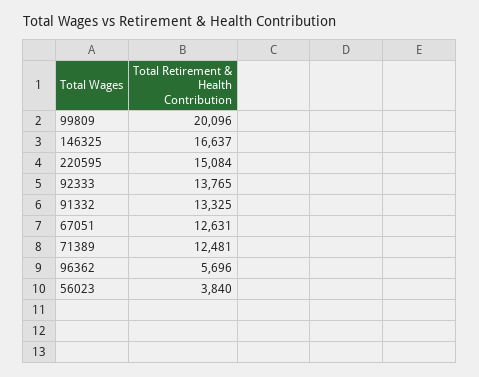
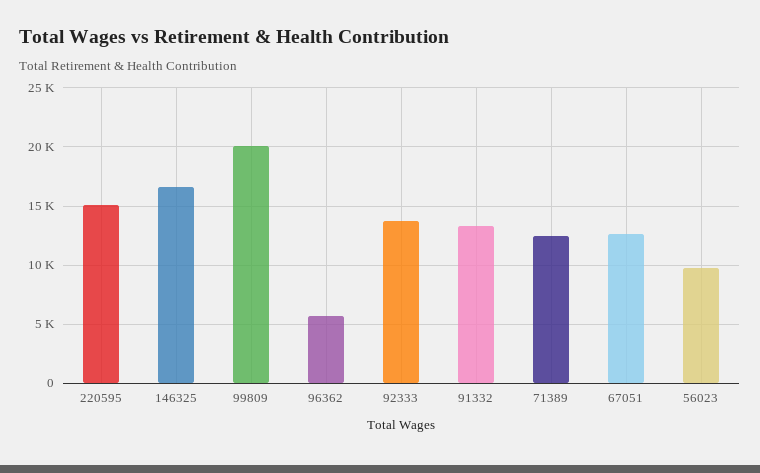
  {
    "99809": 20096,
    "146325": 16637,
    "220595": 15084,
    "92333": 13765,
    "91332": 13325,
    "67051": 12631,
    "71389": 12481,
    "96362": 5696,
-   "56023": 3840
+   "56023": 10000
  }

